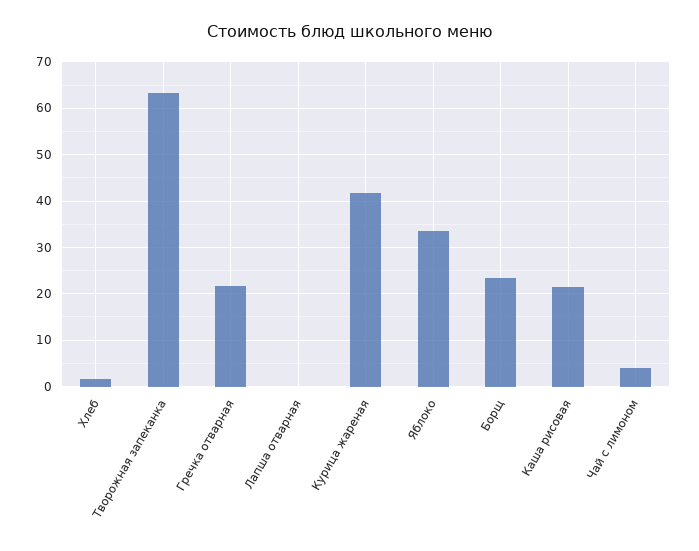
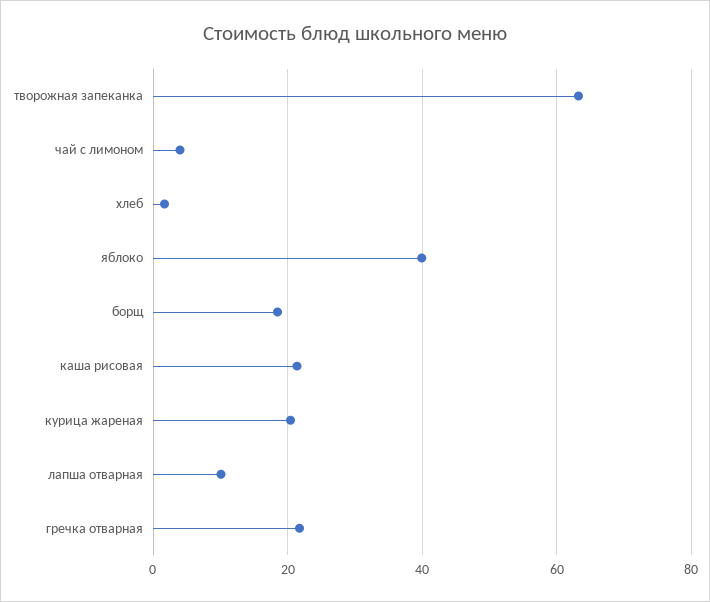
  {
    "Хлеб": 2,
    "Творожная запеканка": 64,
    "Гречка отварная": 22,
-   "Лапша отварная": 0,
+   "Лапша отварная": 10,
-   "Курица жареная": 42,
+   "Курица жареная": 20,
-   "Яблоко": 34,
+   "Яблоко": 40,
-   "Борщ": 24,
+   "Борщ": 18,
    "Каша рисовая": 22,
    "Чай с лимоном": 4
  }

